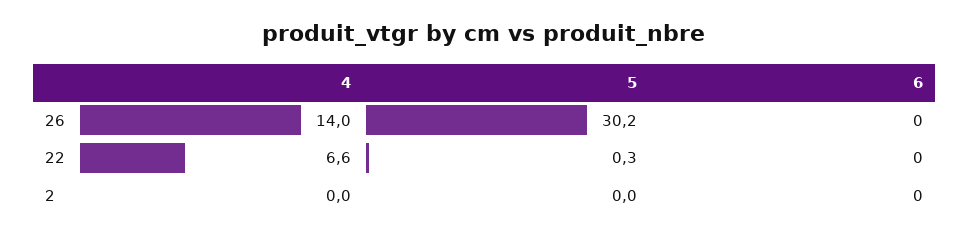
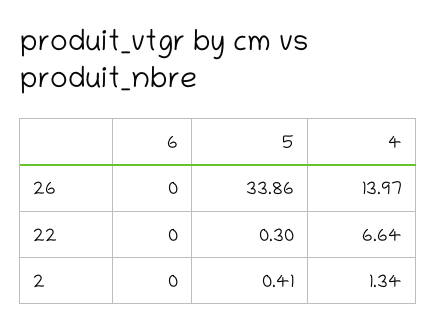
  {
    "4": {
      "26": 13.97,
      "22": 6.64,
-     "2": 0
+     "2": 1.34
    },
    "5": {
-     "26": 30.2,
+     "26": 33.86,
      "22": 0.3,
-     "2": 0
+     "2": 0.41
    },
    "6": {
      "26": 0,
      "22": 0,
      "2": 0
    }
  }

